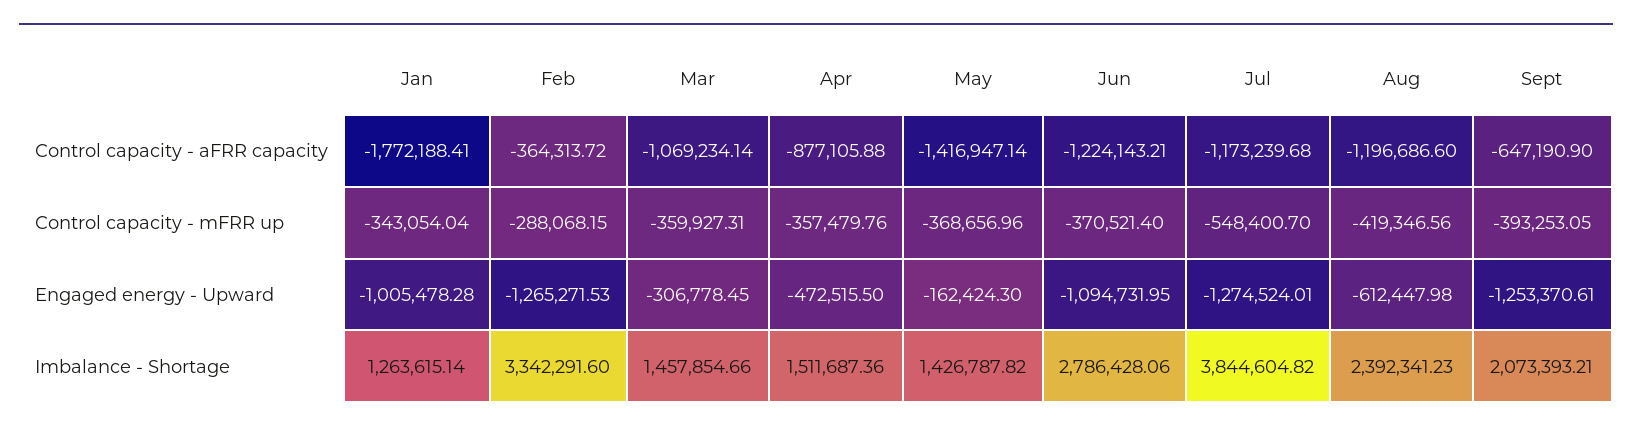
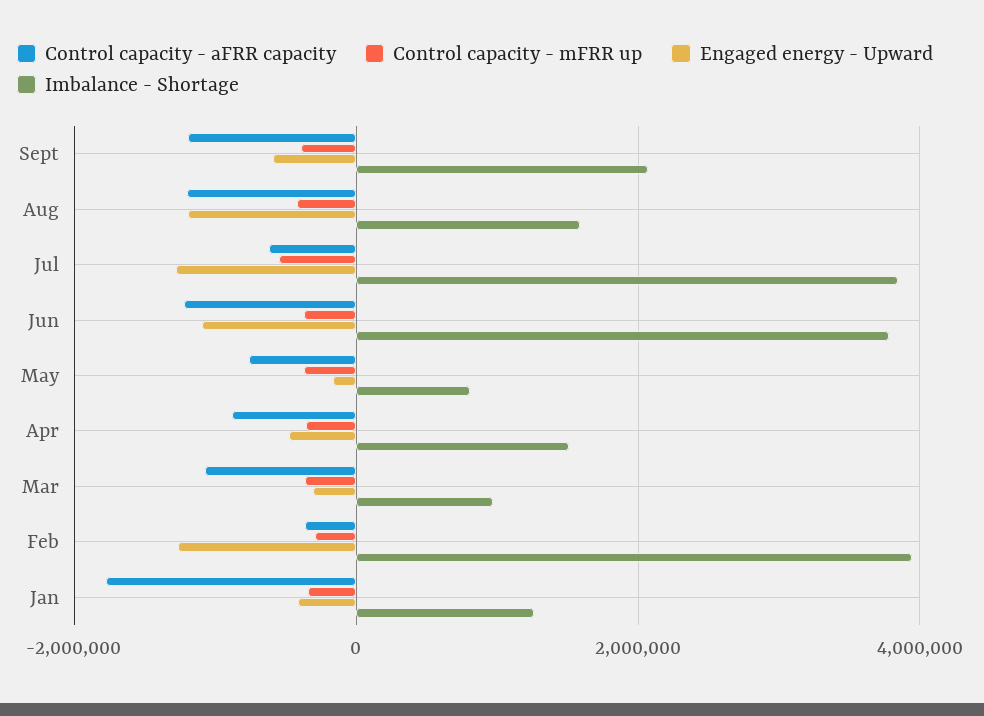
  {
    "Control capacity - aFRR capacity": {
      "Jan": -1772188.41,
      "Feb": -364313.72,
      "Mar": -1069234.14,
      "Apr": -877105.88,
-     "May": -1416947.14,
+     "May": -800000,
      "Jun": -1224143.21,
-     "Jul": -1173239.68,
+     "Jul": -600000,
      "Aug": -1196686.6,
-     "Sept": -647190.9
+     "Sept": -1200000
    },
    "Control capacity - mFRR up": {
      "Jan": -343054.04,
      "Feb": -288068.15,
      "Mar": -359927.31,
      "Apr": -357479.76,
      "May": -368656.96,
      "Jun": -370521.4,
      "Jul": -548400.7,
      "Aug": -419346.56,
      "Sept": -393253.05
    },
    "Engaged energy - Upward": {
-     "Jan": -1005478.28,
+     "Jan": -400000,
      "Feb": -1265271.53,
      "Mar": -306778.45,
      "Apr": -472515.5,
      "May": -162424.3,
      "Jun": -1094731.95,
      "Jul": -1274524.01,
-     "Aug": -612447.98,
+     "Aug": -1200000,
-     "Sept": -1253370.61
+     "Sept": -600000
    },
    "Imbalance - Shortage": {
      "Jan": 1263615.14,
-     "Feb": 3342291.6,
+     "Feb": 4000000,
-     "Mar": 1457854.66,
+     "Mar": 1000000,
      "Apr": 1511687.36,
-     "May": 1426787.82,
+     "May": 800000,
-     "Jun": 2786428.06,
+     "Jun": 3800000,
      "Jul": 3844604.82,
-     "Aug": 2392341.23,
+     "Aug": 1600000,
      "Sept": 2073393.21
    }
  }

